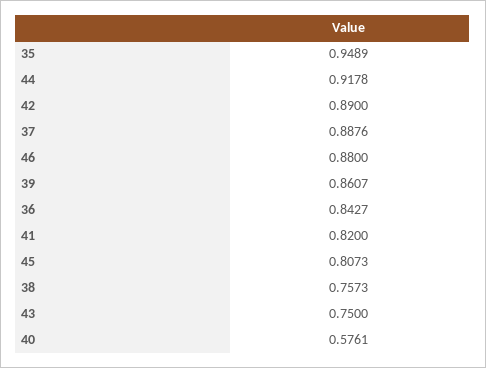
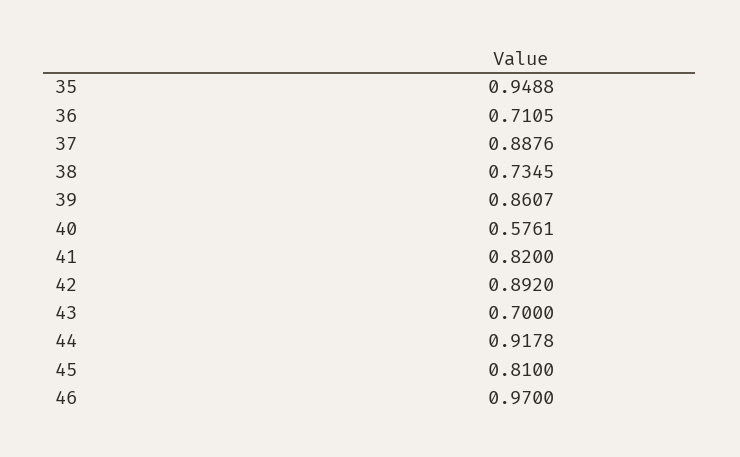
  {
-   "35": 0.9489,
+   "35": 0.9488,
    "44": 0.9178,
-   "42": 0.89,
+   "42": 0.892,
    "37": 0.8876,
-   "46": 0.88,
+   "46": 0.97,
    "39": 0.8607,
-   "36": 0.8427,
+   "36": 0.7105,
    "41": 0.82,
-   "45": 0.8073,
+   "45": 0.81,
-   "38": 0.7573,
+   "38": 0.7345,
-   "43": 0.75,
+   "43": 0.7,
    "40": 0.5761
  }

